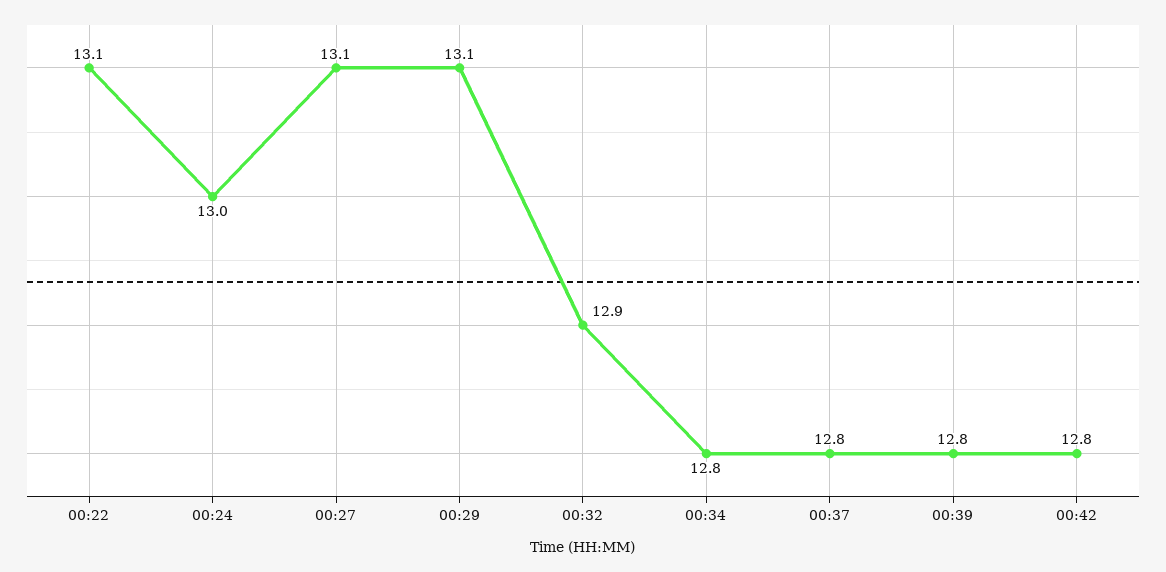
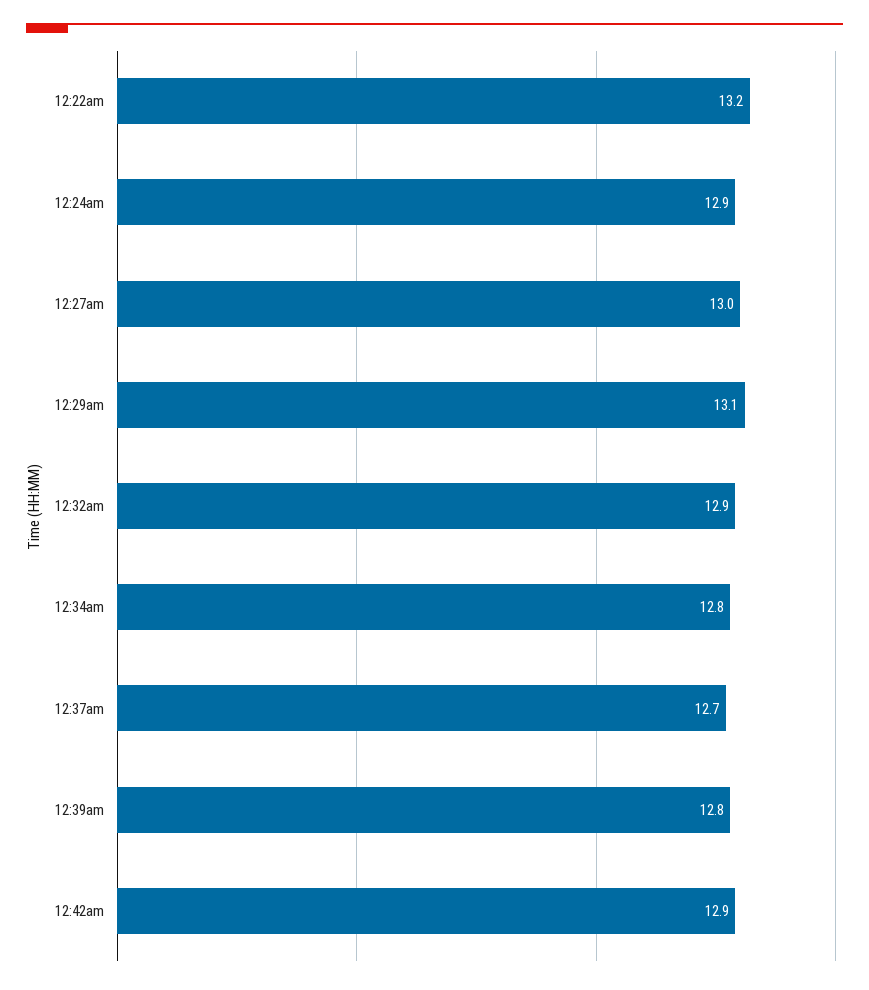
  {
-   "00:22": 13.1,
+   "00:22": 13.2,
-   "00:24": 13,
+   "00:24": 12.9,
-   "00:27": 13.1,
+   "00:27": 13,
    "00:29": 13.1,
    "00:32": 12.9,
    "00:34": 12.8,
-   "00:37": 12.8,
+   "00:37": 12.7,
    "00:39": 12.8,
-   "00:42": 12.8
+   "00:42": 12.9
  }

